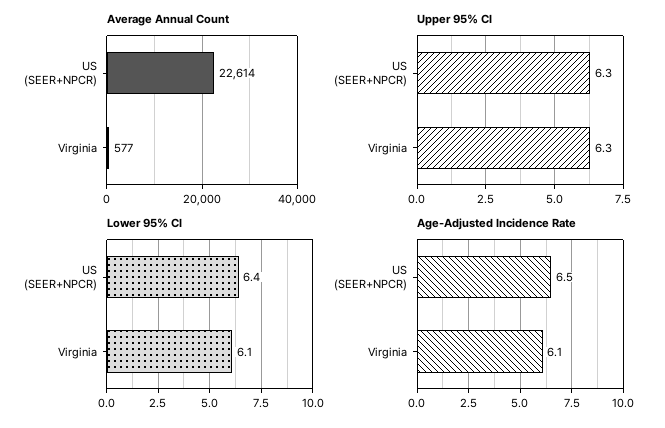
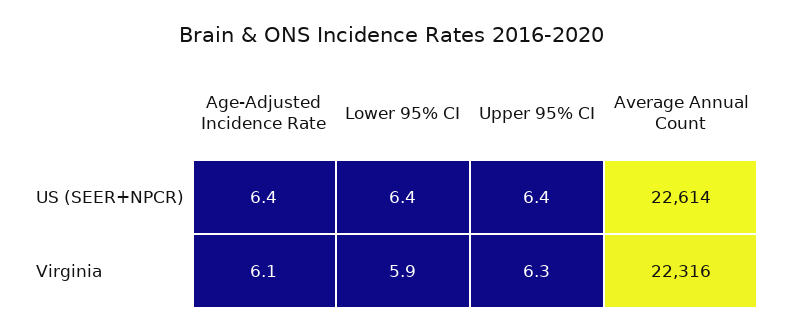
  {
    "Average Annual Count": {
      "US (SEER+NPCR)": 22614,
-     "Virginia": 577
+     "Virginia": 22316
    },
    "Upper 95% CI": {
-     "US (SEER+NPCR)": 6.3,
+     "US (SEER+NPCR)": 6.4,
      "Virginia": 6.3
    },
    "Lower 95% CI": {
      "US (SEER+NPCR)": 6.4,
-     "Virginia": 6.1
+     "Virginia": 5.9
    },
    "Age-Adjusted Incidence Rate": {
-     "US (SEER+NPCR)": 6.5,
+     "US (SEER+NPCR)": 6.4,
      "Virginia": 6.1
    }
  }

